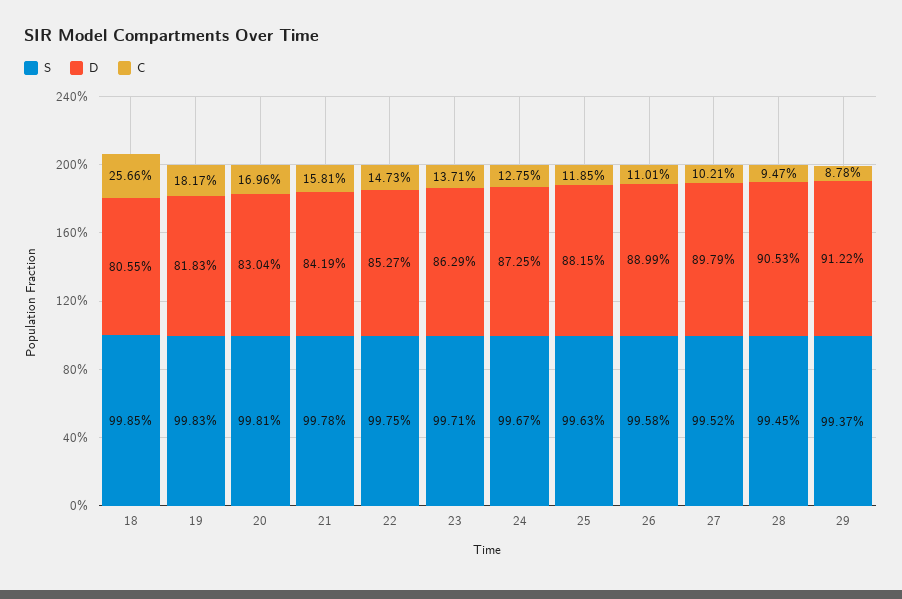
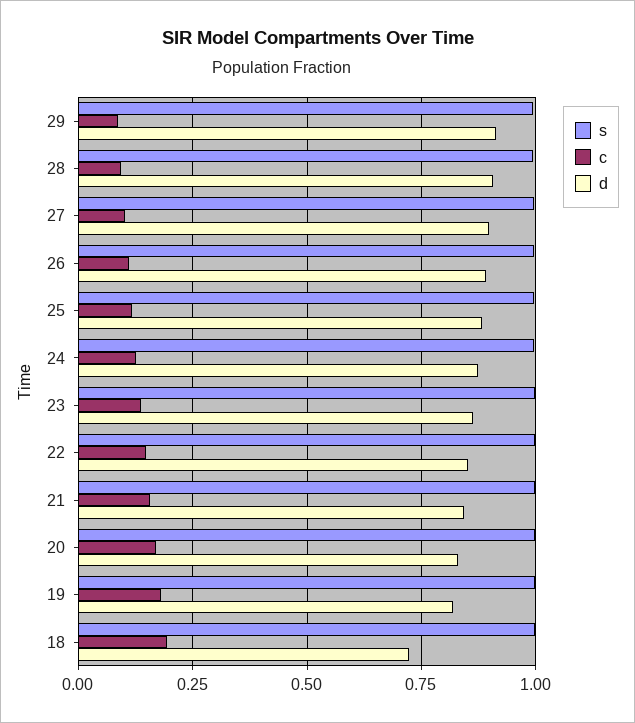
  {
    "S": {
      "18": 0.9985,
      "19": 0.9983,
      "20": 0.9981,
      "21": 0.9978,
      "22": 0.9975,
      "23": 0.9971,
      "24": 0.9967,
      "25": 0.9963,
      "26": 0.9958,
      "27": 0.9952,
      "28": 0.9945,
      "29": 0.9937
    },
    "D": {
-     "18": 0.8055,
+     "18": 0.725,
      "19": 0.8183,
      "20": 0.8304,
      "21": 0.8419,
      "22": 0.8527,
      "23": 0.8629,
      "24": 0.8725,
      "25": 0.8815,
      "26": 0.8899,
      "27": 0.8979,
      "28": 0.9053,
      "29": 0.9122
    },
    "C": {
-     "18": 0.2566,
+     "18": 0.2,
      "19": 0.1817,
      "20": 0.1696,
      "21": 0.1581,
      "22": 0.1473,
      "23": 0.1371,
      "24": 0.1275,
      "25": 0.1185,
      "26": 0.1101,
      "27": 0.1021,
      "28": 0.0947,
      "29": 0.0878
    }
  }

